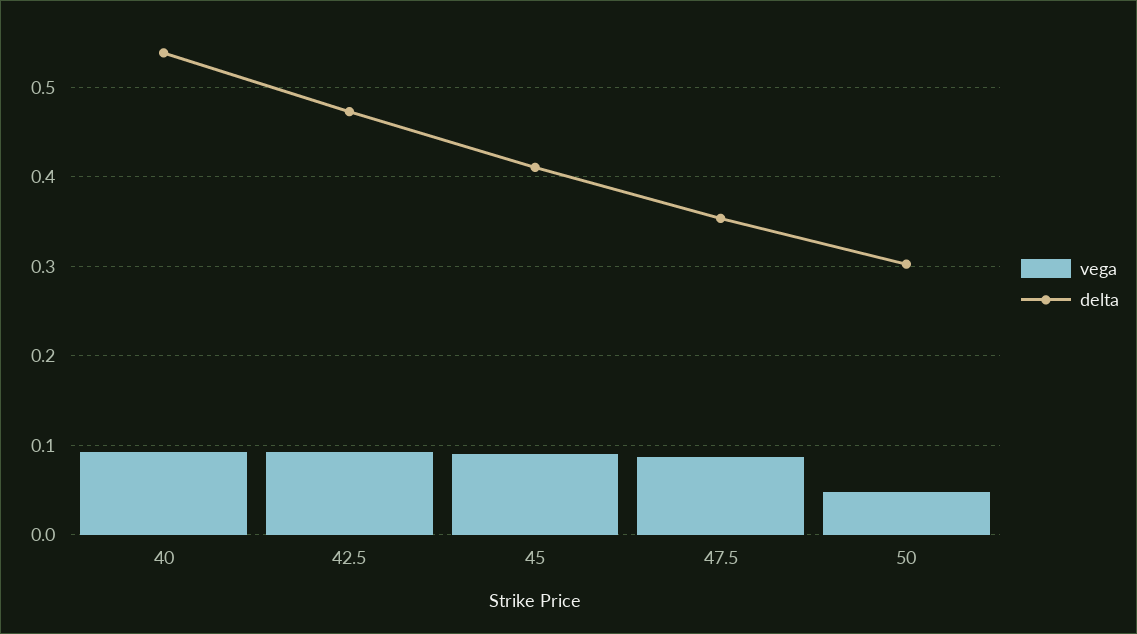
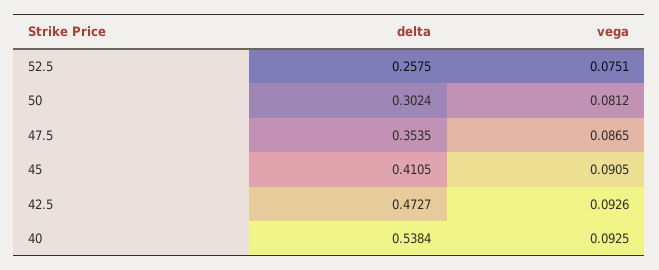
  {
    "vega": {
      "40": 0.0925,
      "42.5": 0.0926,
      "45": 0.0905,
      "47.5": 0.0865,
-     "50": 0.05
+     "50": 0.0812,
+     "52.5": 0.0751
    },
    "delta": {
      "40": 0.5384,
      "42.5": 0.4727,
      "45": 0.4105,
      "47.5": 0.3535,
-     "50": 0.3024
+     "50": 0.3024,
+     "52.5": 0.2575
    }
  }

